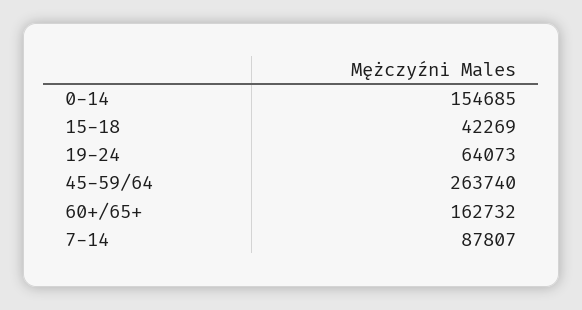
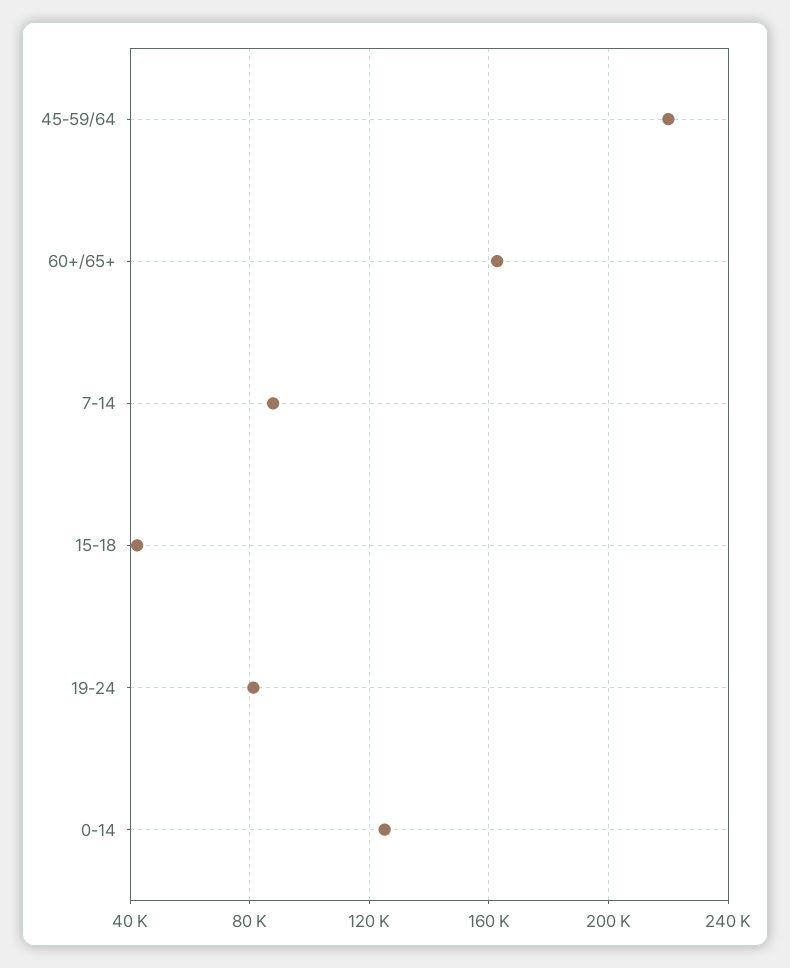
  {
-   "0-14": 154685,
+   "0-14": 125000,
    "15-18": 42269,
-   "19-24": 64073,
+   "19-24": 80000,
-   "45-59/64": 263740,
+   "45-59/64": 220000,
    "60+/65+": 162732,
    "7-14": 87807
  }

